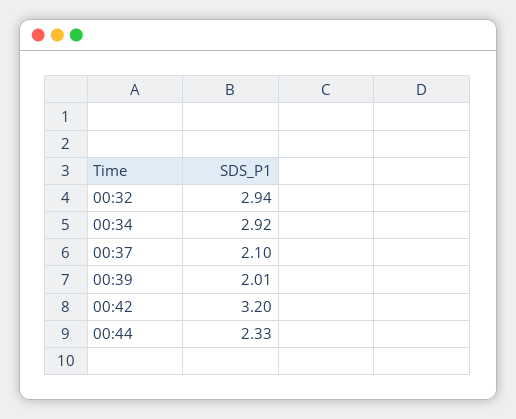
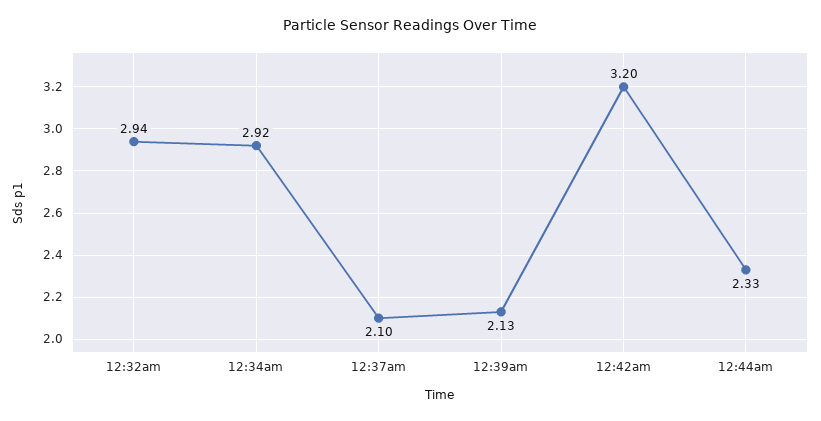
  {
    "00:32": 2.94,
    "00:34": 2.92,
    "00:37": 2.1,
-   "00:39": 2.01,
+   "00:39": 2.13,
    "00:42": 3.2,
    "00:44": 2.33
  }

